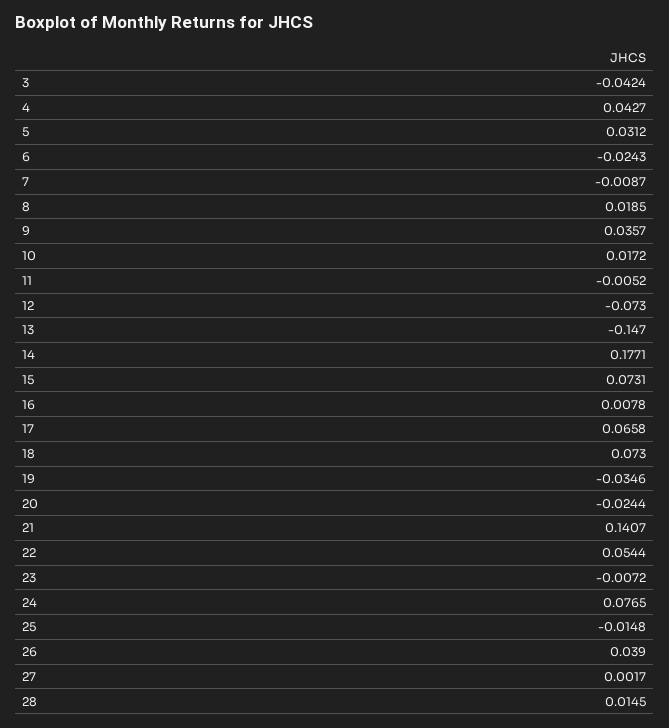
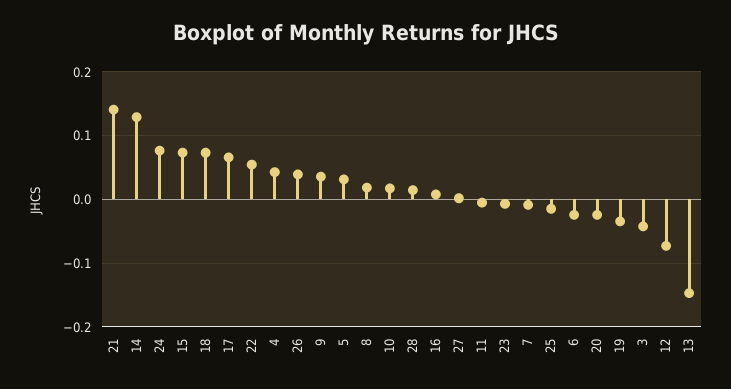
  {
    "3": -0.0424,
    "4": 0.0427,
    "5": 0.0312,
    "6": -0.0243,
    "7": -0.0087,
    "8": 0.0185,
    "9": 0.0357,
    "10": 0.0172,
    "11": -0.0052,
    "12": -0.073,
    "13": -0.147,
-   "14": 0.1771,
+   "14": 0.13,
    "15": 0.0731,
    "16": 0.0078,
    "17": 0.0658,
    "18": 0.073,
    "19": -0.0346,
    "20": -0.0244,
    "21": 0.1407,
    "22": 0.0544,
    "23": -0.0072,
    "24": 0.0765,
    "25": -0.0148,
    "26": 0.039,
    "27": 0.0017,
    "28": 0.0145
  }

